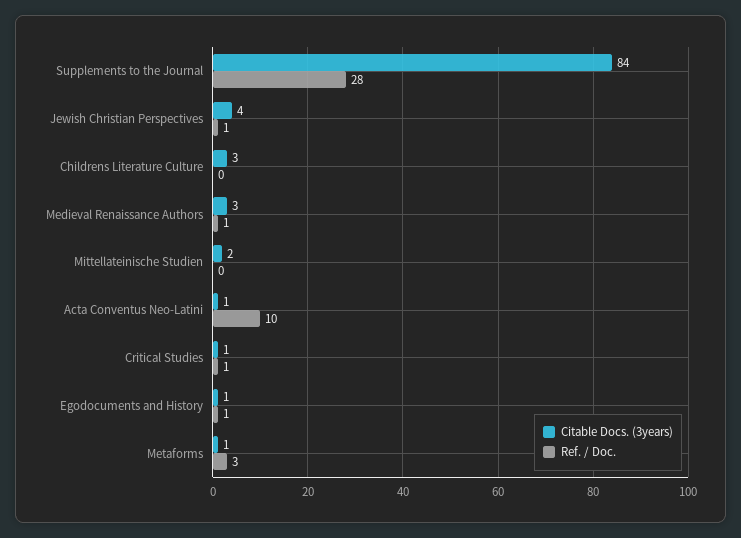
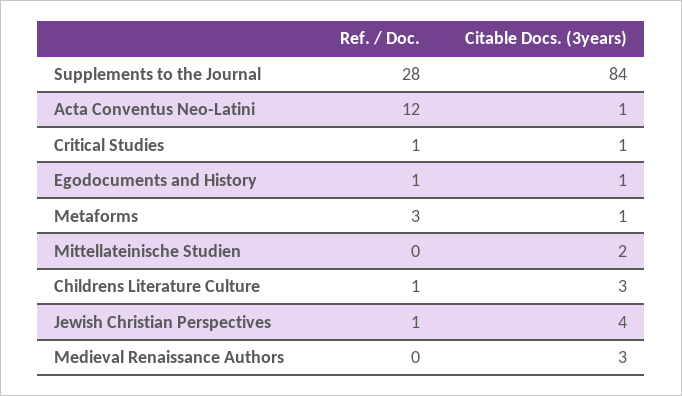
  {
    "Citable Docs. (3years)": {
      "Supplements to the Journal": 84,
      "Jewish Christian Perspectives": 4,
      "Childrens Literature Culture": 3,
      "Medieval Renaissance Authors": 3,
      "Mittellateinische Studien": 2,
      "Acta Conventus Neo-Latini": 1,
      "Critical Studies": 1,
      "Egodocuments and History": 1,
      "Metaforms": 1
    },
    "Ref. / Doc.": {
      "Supplements to the Journal": 28,
      "Jewish Christian Perspectives": 1,
-     "Childrens Literature Culture": 0,
+     "Childrens Literature Culture": 1,
-     "Medieval Renaissance Authors": 1,
+     "Medieval Renaissance Authors": 0,
      "Mittellateinische Studien": 0,
-     "Acta Conventus Neo-Latini": 10,
+     "Acta Conventus Neo-Latini": 12,
      "Critical Studies": 1,
      "Egodocuments and History": 1,
      "Metaforms": 3
    }
  }

